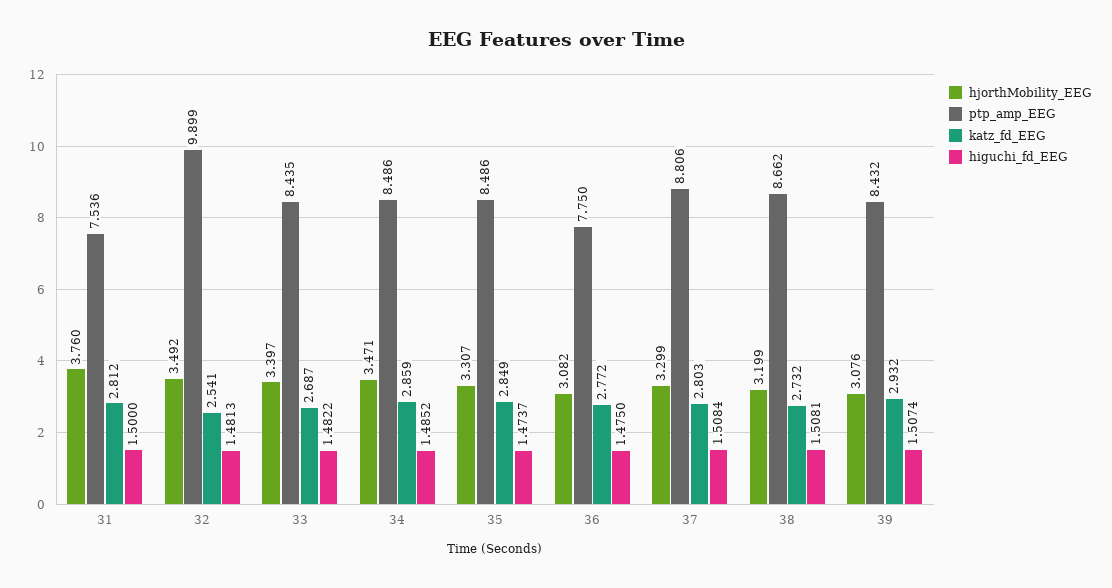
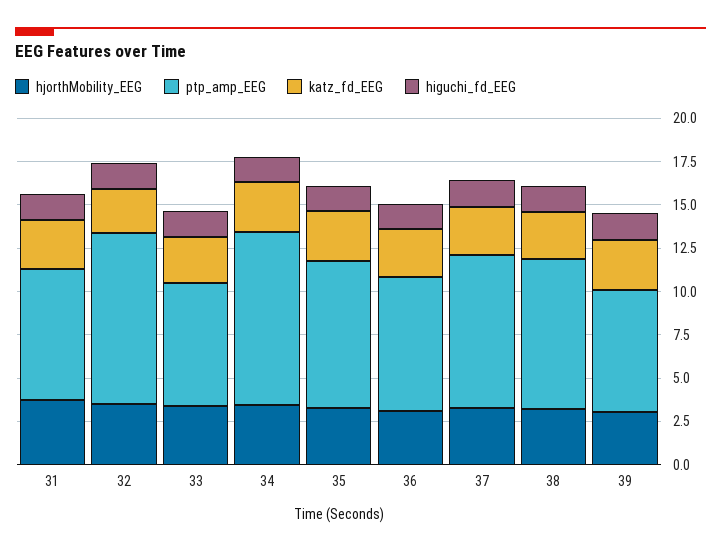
  {
    "hjorthMobility_EEG": {
      "31": 3.76,
      "32": 3.492,
      "33": 3.397,
      "34": 3.471,
      "35": 3.307,
      "36": 3.082,
      "37": 3.299,
      "38": 3.199,
      "39": 3.076
    },
    "ptp_amp_EEG": {
      "31": 7.536,
      "32": 9.899,
-     "33": 8.435,
+     "33": 7,
-     "34": 8.486,
+     "34": 10,
      "35": 8.486,
      "36": 7.75,
      "37": 8.806,
      "38": 8.662,
-     "39": 8.432
+     "39": 7
    },
    "katz_fd_EEG": {
      "31": 2.812,
      "32": 2.541,
      "33": 2.687,
      "34": 2.859,
      "35": 2.849,
      "36": 2.772,
      "37": 2.803,
      "38": 2.732,
      "39": 2.932
    },
    "higuchi_fd_EEG": {
      "31": 1.5,
      "32": 1.4813,
      "33": 1.4822,
      "34": 1.4852,
      "35": 1.4737,
      "36": 1.475,
      "37": 1.5084,
      "38": 1.5081,
      "39": 1.5074
    }
  }

